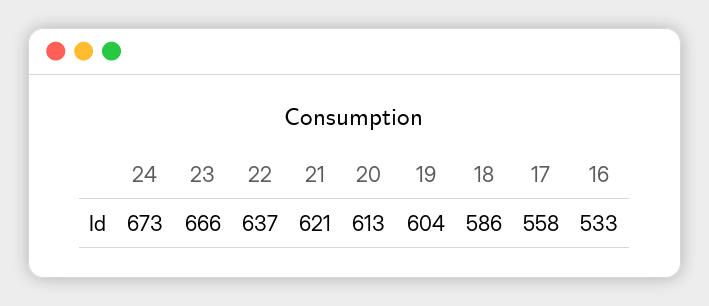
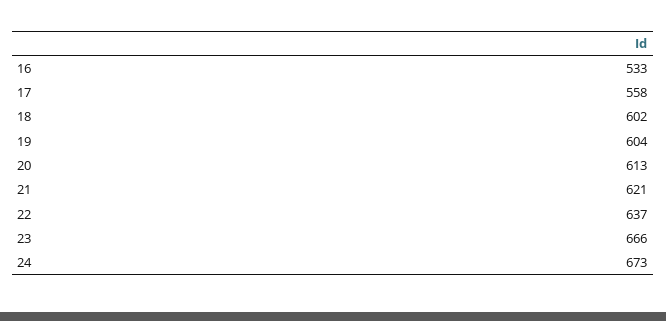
  {
    "24": 673,
    "23": 666,
    "22": 637,
    "21": 621,
    "20": 613,
    "19": 604,
-   "18": 586,
+   "18": 602,
    "17": 558,
    "16": 533
  }

